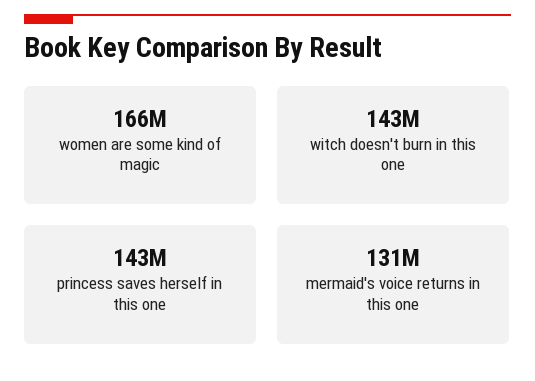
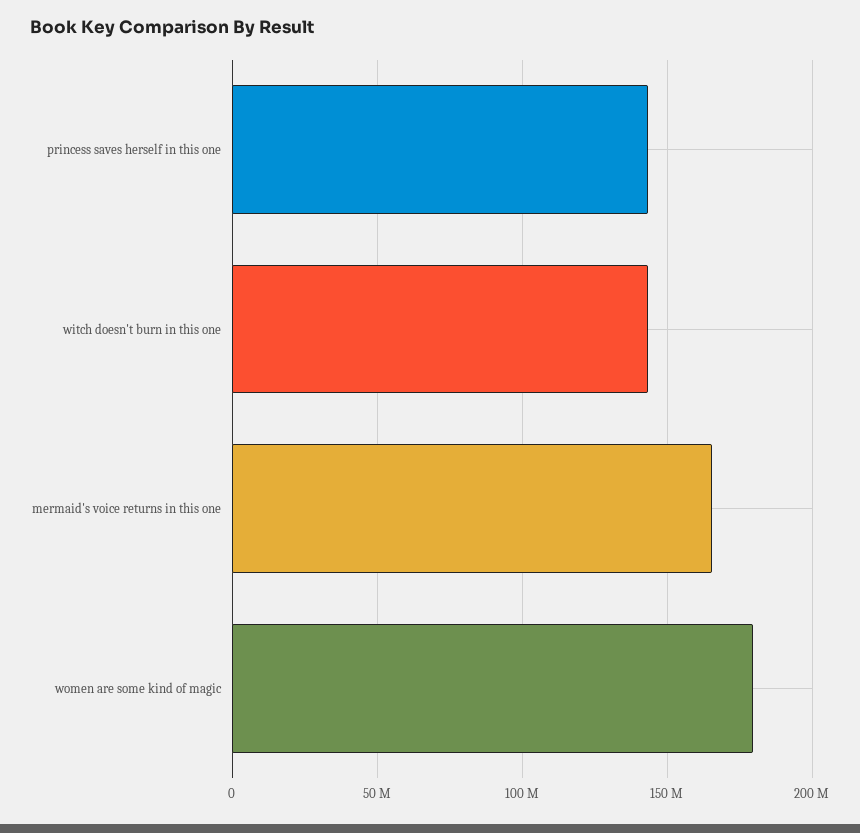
  {
-   "women are some kind of magic": 166000000,
+   "women are some kind of magic": 180000000,
    "witch doesn't burn in this one": 143000000,
    "princess saves herself in this one": 143000000,
-   "mermaid's voice returns in this one": 131000000
+   "mermaid's voice returns in this one": 165000000
  }

